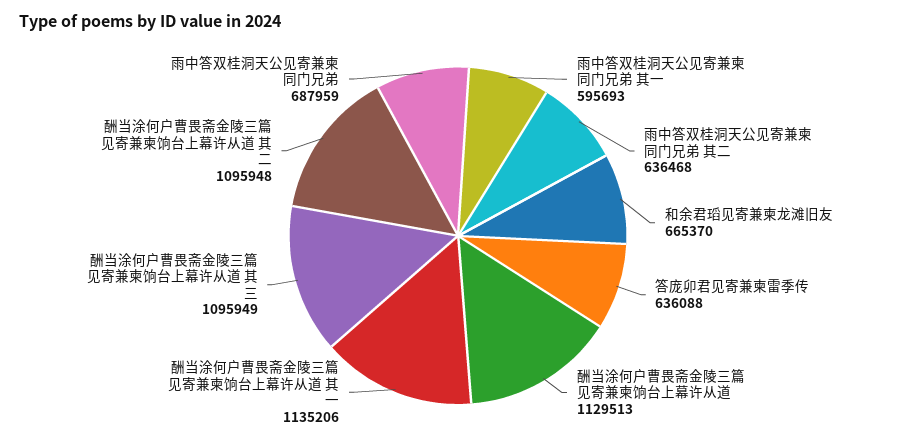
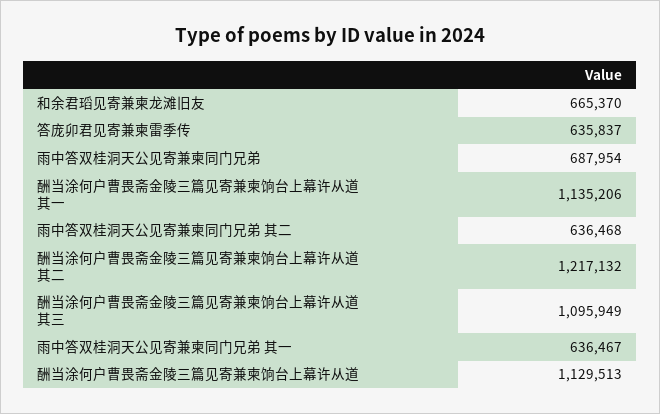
  {
-   "雨中答双桂洞天公见寄兼柬同门兄弟 其一": 595693,
+   "雨中答双桂洞天公见寄兼柬同门兄弟 其一": 636467,
    "雨中答双桂洞天公见寄兼柬同门兄弟 其二": 636468,
    "和余君瑫见寄兼柬龙滩旧友": 665370,
-   "答庞卯君见寄兼柬雷季传": 636088,
+   "答庞卯君见寄兼柬雷季传": 635837,
    "酬当涂何户曹畏斋金陵三篇见寄兼柬饷台上幕许从道": 1129513,
    "酬当涂何户曹畏斋金陵三篇见寄兼柬饷台上幕许从道 其一": 1135206,
    "酬当涂何户曹畏斋金陵三篇见寄兼柬饷台上幕许从道 其三": 1095949,
-   "酬当涂何户曹畏斋金陵三篇见寄兼柬饷台上幕许从道 其二": 1095948,
+   "酬当涂何户曹畏斋金陵三篇见寄兼柬饷台上幕许从道 其二": 1217132,
-   "雨中答双桂洞天公见寄兼柬同门兄弟": 687959
+   "雨中答双桂洞天公见寄兼柬同门兄弟": 687954
  }

